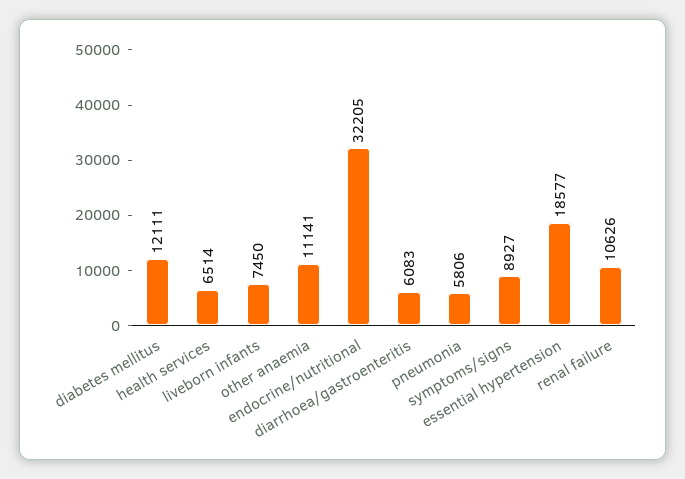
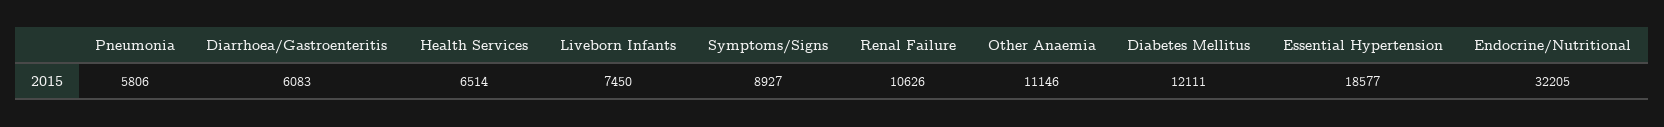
  {
    "diabetes mellitus": 12111,
    "health services": 6514,
    "liveborn infants": 7450,
-   "other anaemia": 11141,
+   "other anaemia": 11146,
    "endocrine/nutritional": 32205,
    "diarrhoea/gastroenteritis": 6083,
    "pneumonia": 5806,
    "symptoms/signs": 8927,
    "essential hypertension": 18577,
    "renal failure": 10626
  }

